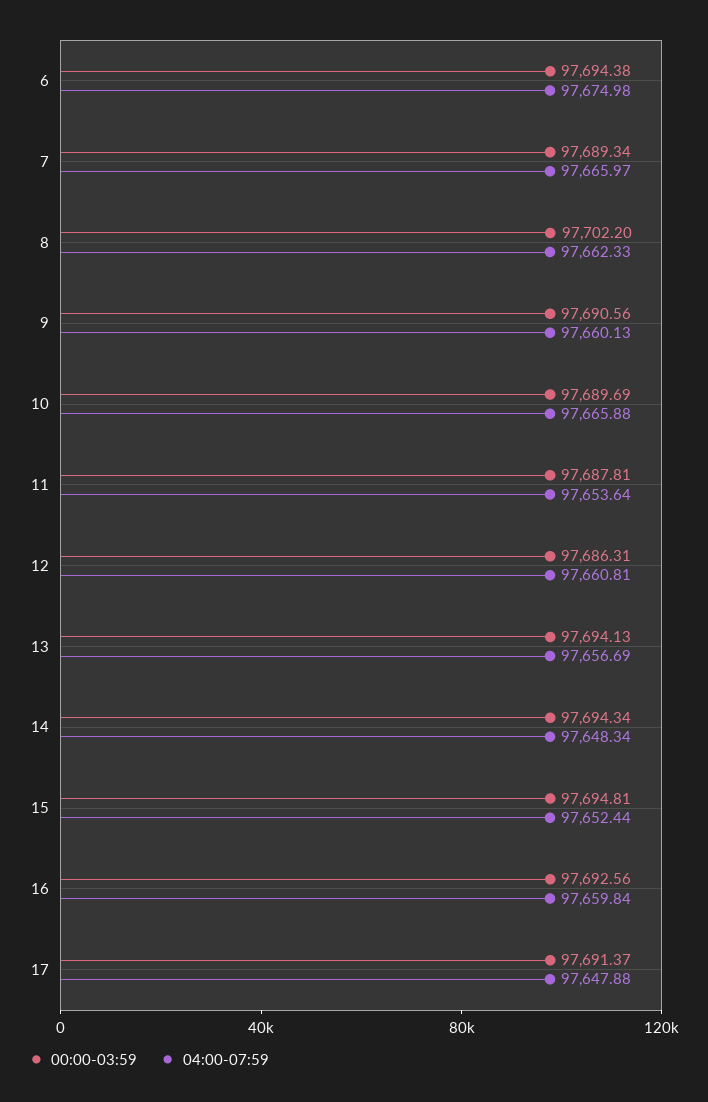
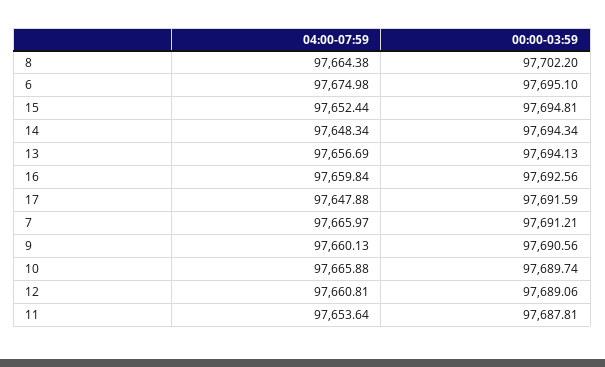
  {
    "00:00-03:59": {
-     "6": 97694.38,
+     "6": 97695.1,
-     "7": 97689.34,
+     "7": 97691.21,
      "8": 97702.2,
      "9": 97690.56,
-     "10": 97689.69,
+     "10": 97689.74,
      "11": 97687.81,
-     "12": 97686.31,
+     "12": 97689.06,
      "13": 97694.13,
      "14": 97694.34,
      "15": 97694.81,
      "16": 97692.56,
-     "17": 97691.37
+     "17": 97691.59
    },
    "04:00-07:59": {
      "6": 97674.98,
      "7": 97665.97,
-     "8": 97662.33,
+     "8": 97664.38,
      "9": 97660.13,
      "10": 97665.88,
      "11": 97653.64,
      "12": 97660.81,
      "13": 97656.69,
      "14": 97648.34,
      "15": 97652.44,
      "16": 97659.84,
      "17": 97647.88
    }
  }

